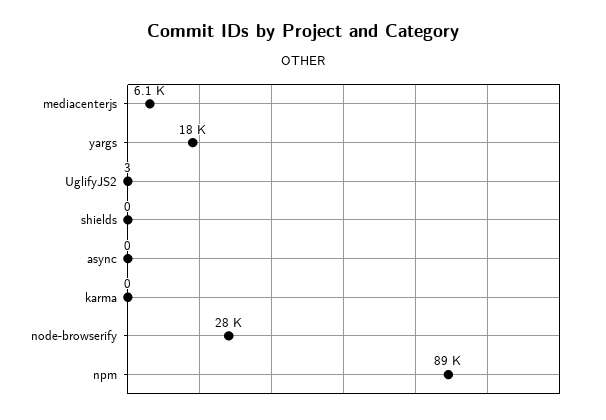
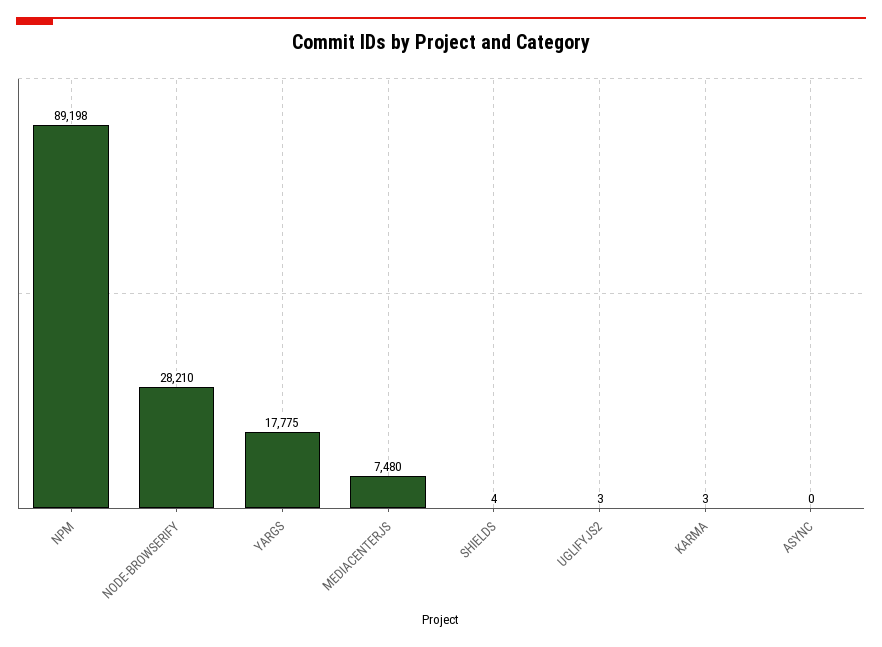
  {
-   "mediacenterjs": 6100,
+   "mediacenterjs": 7480,
    "yargs": 17775,
    "UglifyJS2": 3,
-   "shields": 0,
+   "shields": 4,
    "async": 0,
-   "karma": 0,
+   "karma": 3,
    "node-browserify": 28210,
    "npm": 89198
  }

